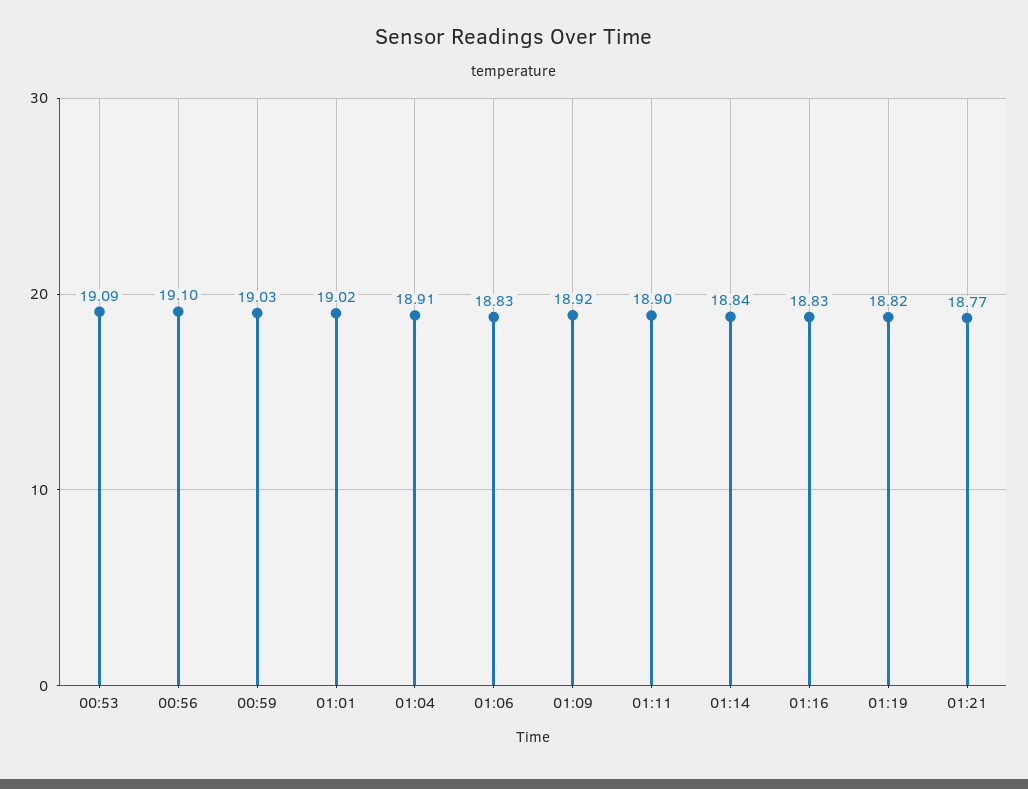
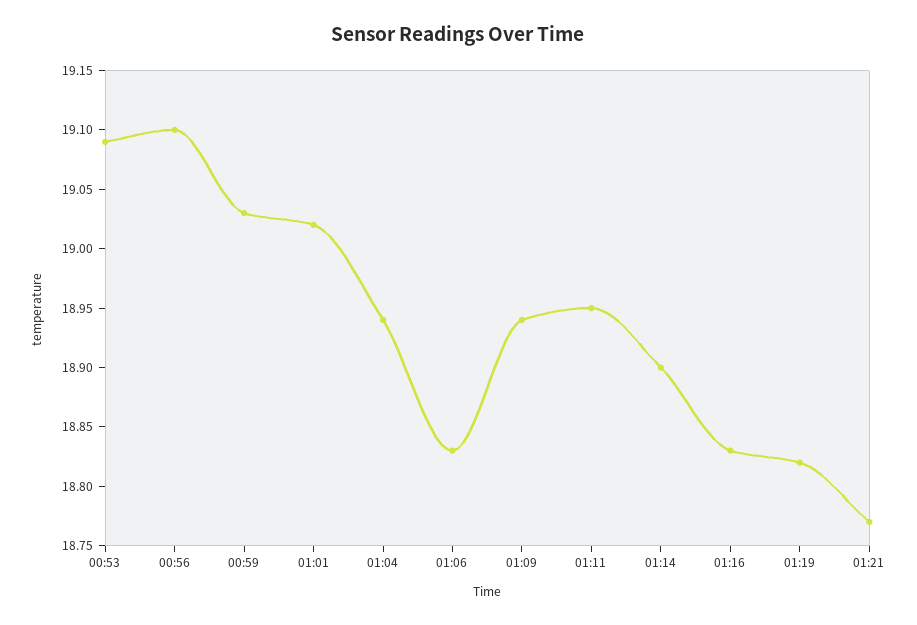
  {
    "00:53": 19.09,
    "00:56": 19.1,
    "00:59": 19.03,
    "01:01": 19.02,
-   "01:04": 18.91,
+   "01:04": 18.94,
    "01:06": 18.83,
-   "01:09": 18.92,
+   "01:09": 18.94,
-   "01:11": 18.9,
+   "01:11": 18.95,
-   "01:14": 18.84,
+   "01:14": 18.9,
    "01:16": 18.83,
    "01:19": 18.82,
    "01:21": 18.77
  }

